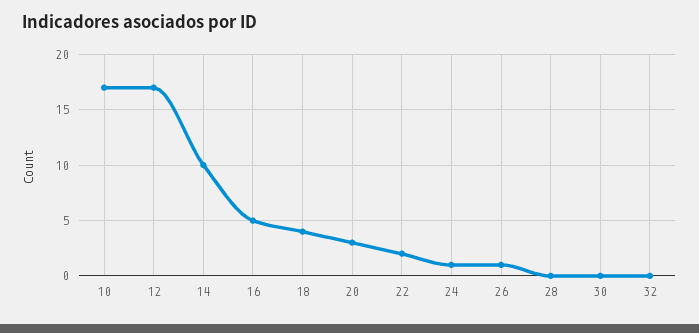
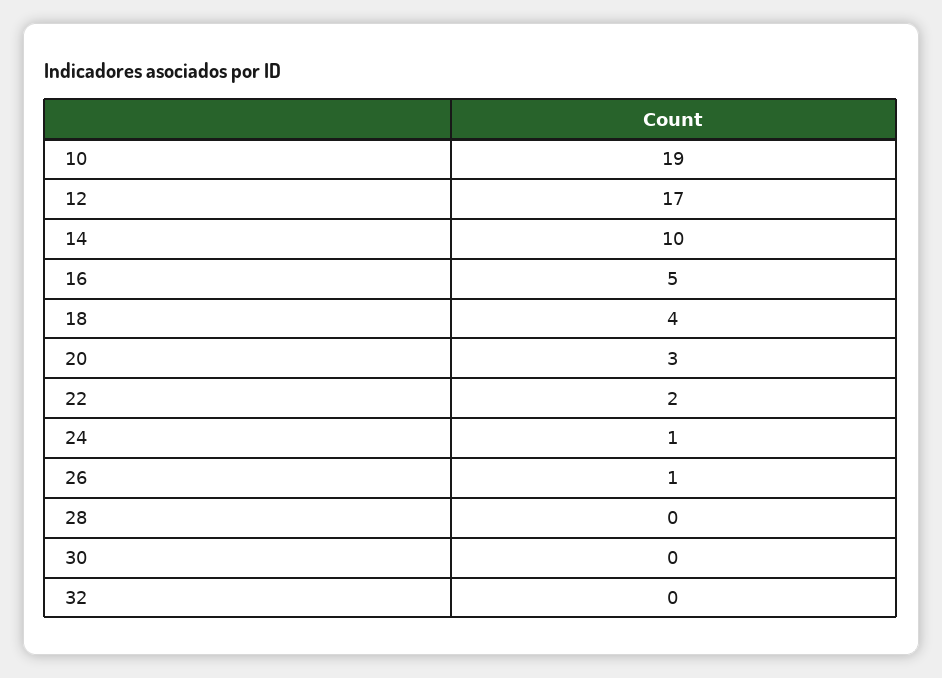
  {
-   "10": 17,
+   "10": 19,
    "12": 17,
    "14": 10,
    "16": 5,
    "18": 4,
    "20": 3,
    "22": 2,
    "24": 1,
    "26": 1,
    "28": 0,
    "30": 0,
    "32": 0
  }

